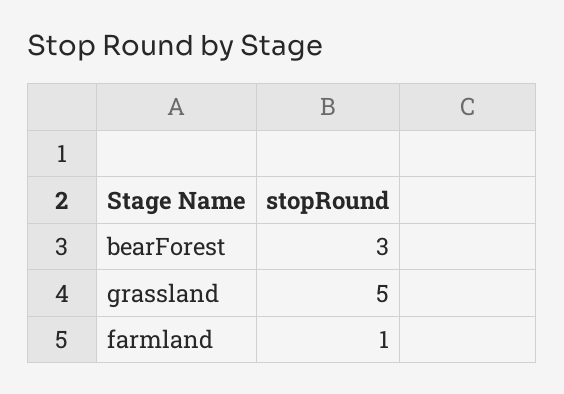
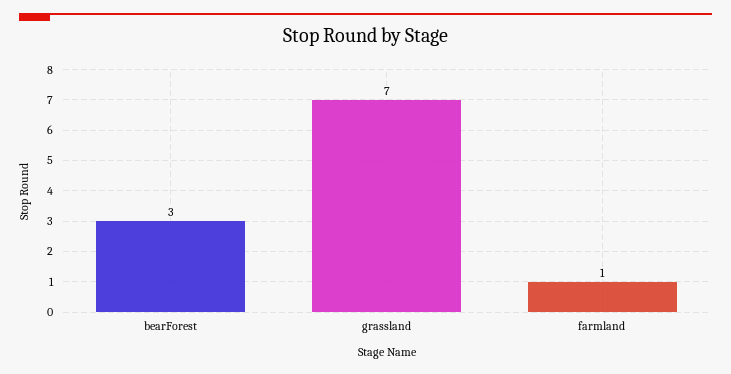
  {
    "bearForest": 3,
-   "grassland": 5,
+   "grassland": 7,
    "farmland": 1
  }

